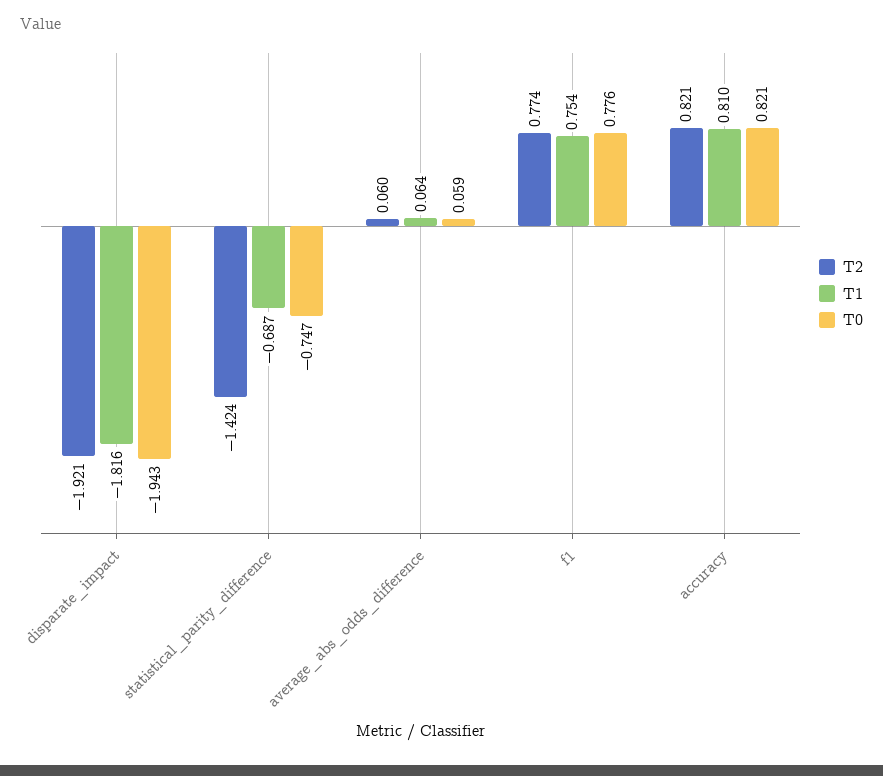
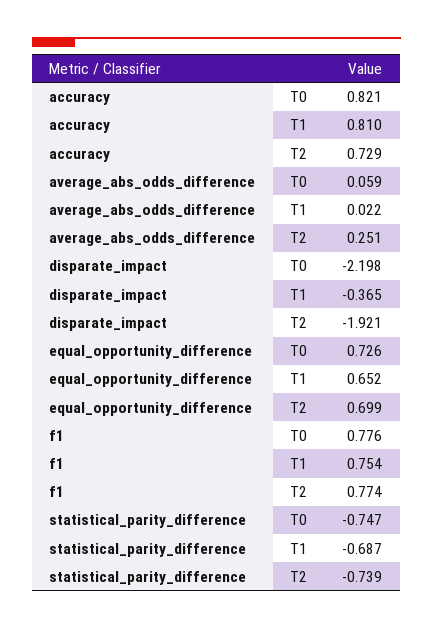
  {
    "T2": {
      "disparate_impact": -1.921,
-     "statistical_parity_difference": -1.424,
+     "statistical_parity_difference": -0.739,
-     "average_abs_odds_difference": 0.06,
+     "average_abs_odds_difference": 0.251,
      "f1": 0.774,
-     "accuracy": 0.821
+     "accuracy": 0.729,
+     "equal_opportunity_difference": 0.699
    },
    "T1": {
-     "disparate_impact": -1.816,
+     "disparate_impact": -0.365,
      "statistical_parity_difference": -0.687,
-     "average_abs_odds_difference": 0.064,
+     "average_abs_odds_difference": 0.022,
      "f1": 0.754,
-     "accuracy": 0.81
+     "accuracy": 0.81,
+     "equal_opportunity_difference": 0.652
    },
    "T0": {
-     "disparate_impact": -1.943,
+     "disparate_impact": -2.198,
      "statistical_parity_difference": -0.747,
      "average_abs_odds_difference": 0.059,
      "f1": 0.776,
-     "accuracy": 0.821
+     "accuracy": 0.821,
+     "equal_opportunity_difference": 0.726
    }
  }

